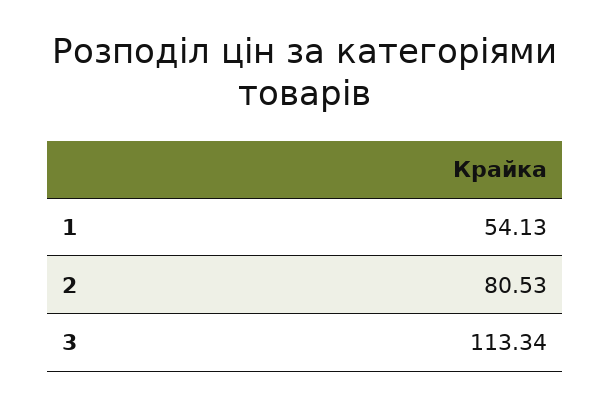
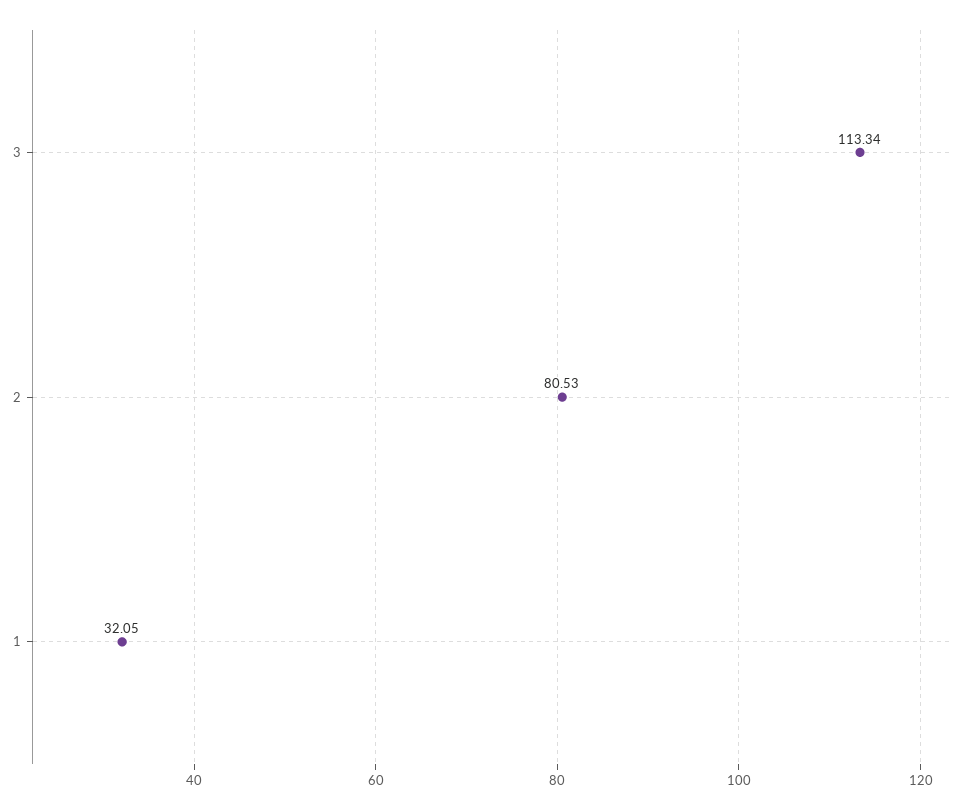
  {
-   "1": 54.13,
+   "1": 32.05,
    "2": 80.53,
    "3": 113.34
  }

